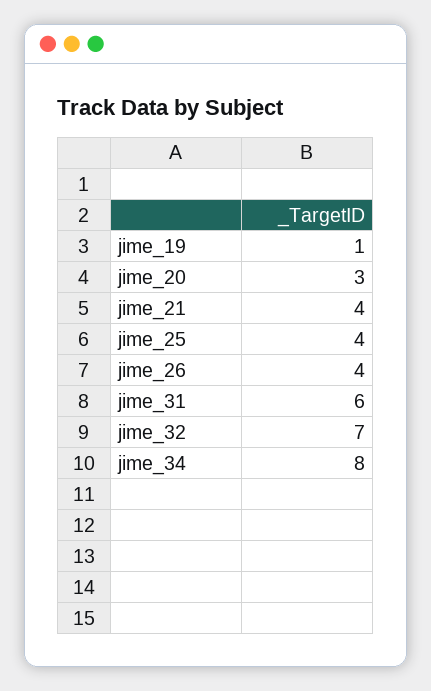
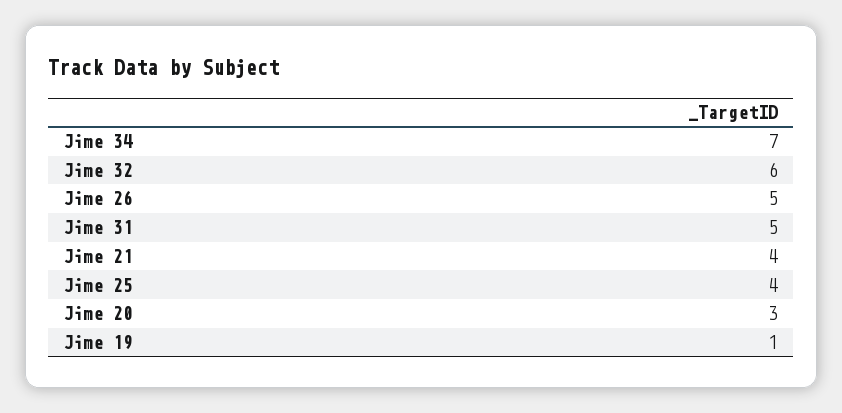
  {
    "jime_19": 1,
    "jime_20": 3,
    "jime_21": 4,
    "jime_25": 4,
-   "jime_26": 4,
+   "jime_26": 5,
-   "jime_31": 6,
+   "jime_31": 5,
-   "jime_32": 7,
+   "jime_32": 6,
-   "jime_34": 8
+   "jime_34": 7
  }

